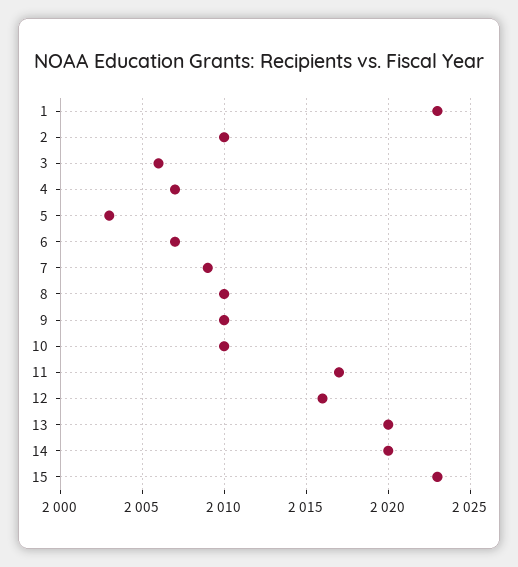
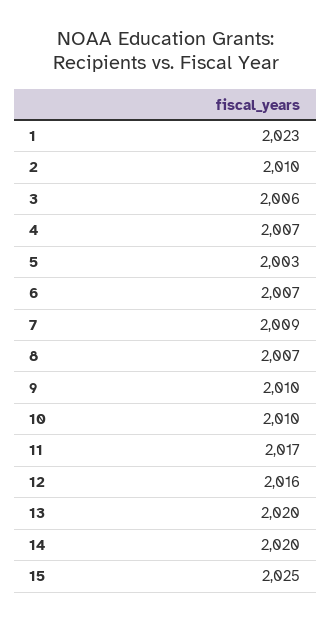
  {
    "1": 2023,
    "2": 2010,
    "3": 2006,
    "4": 2007,
    "5": 2003,
    "6": 2007,
    "7": 2009,
-   "8": 2010,
+   "8": 2007,
    "9": 2010,
    "10": 2010,
    "11": 2017,
    "12": 2016,
    "13": 2020,
    "14": 2020,
-   "15": 2023
+   "15": 2025
  }

